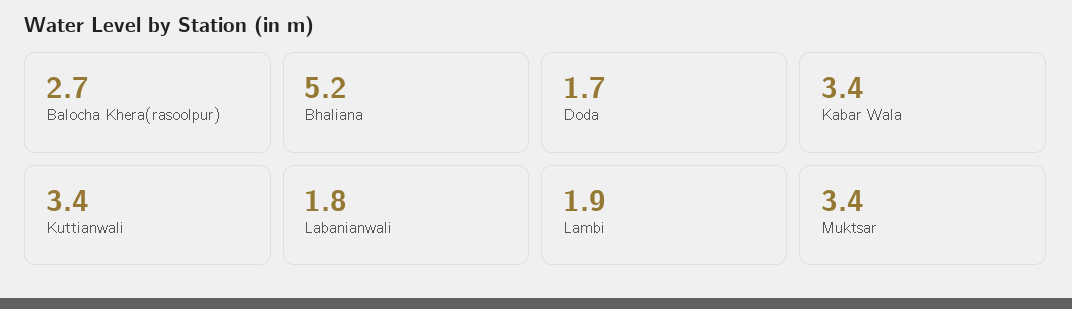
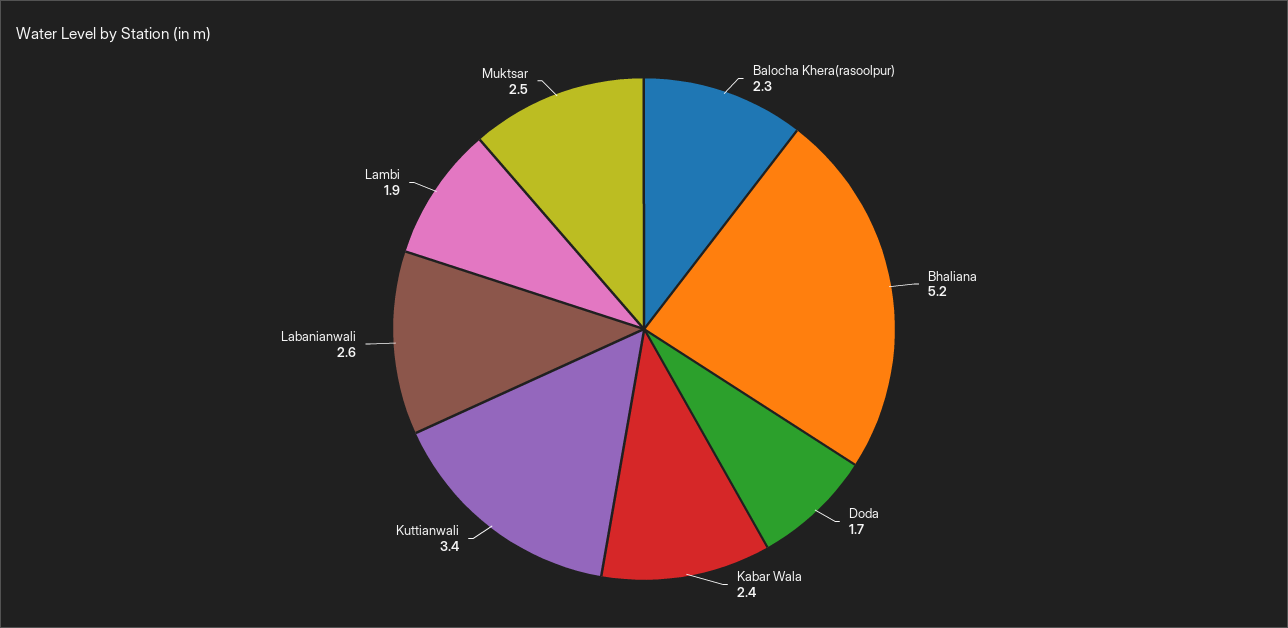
  {
-   "Balocha Khera(rasoolpur)": 2.7,
+   "Balocha Khera(rasoolpur)": 2.3,
    "Bhaliana": 5.2,
    "Doda": 1.7,
-   "Kabar Wala": 3.4,
+   "Kabar Wala": 2.4,
    "Kuttianwali": 3.4,
-   "Labanianwali": 1.8,
+   "Labanianwali": 2.6,
    "Lambi": 1.9,
-   "Muktsar": 3.4
+   "Muktsar": 2.5
  }

